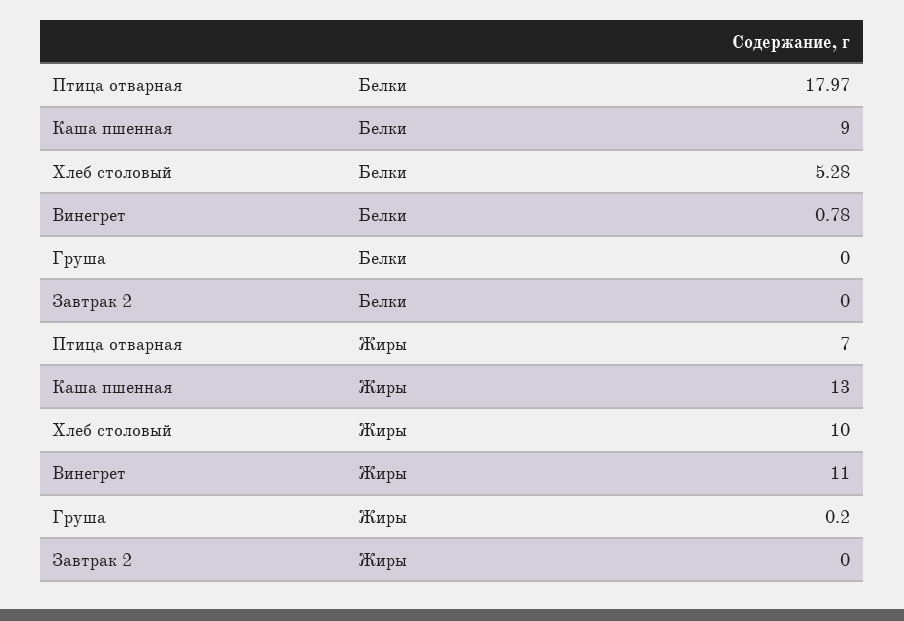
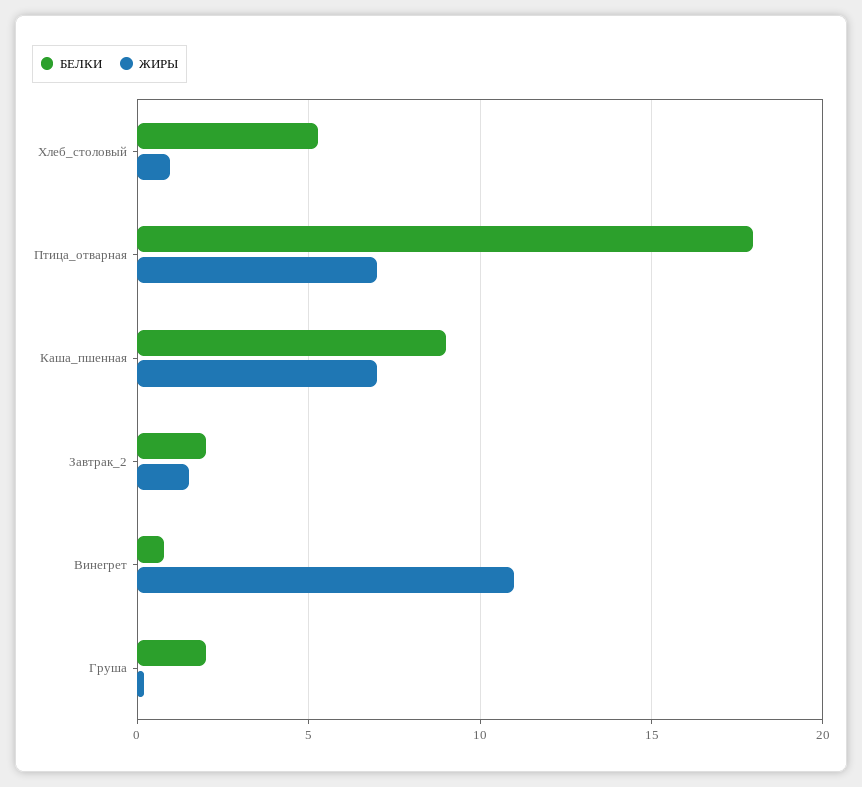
  {
    "Белки": {
      "Птица отварная": 17.97,
      "Каша пшенная": 9,
      "Хлеб столовый": 5.28,
      "Винегрет": 0.78,
-     "Груша": 0,
+     "Груша": 2,
-     "Завтрак 2": 0
+     "Завтрак 2": 2
    },
    "Жиры": {
      "Птица отварная": 7,
-     "Каша пшенная": 13,
+     "Каша пшенная": 7,
-     "Хлеб столовый": 10,
+     "Хлеб столовый": 1,
      "Винегрет": 11,
      "Груша": 0.2,
-     "Завтрак 2": 0
+     "Завтрак 2": 1.5
    }
  }

